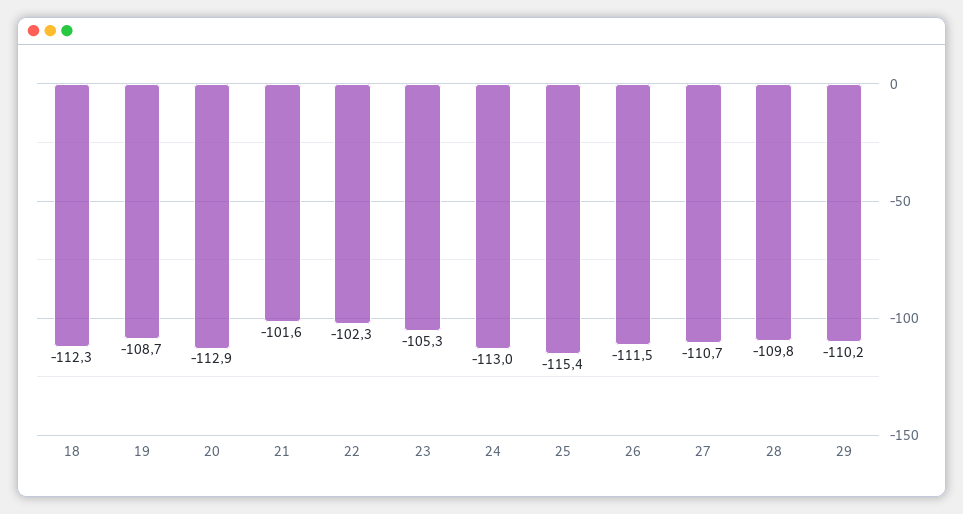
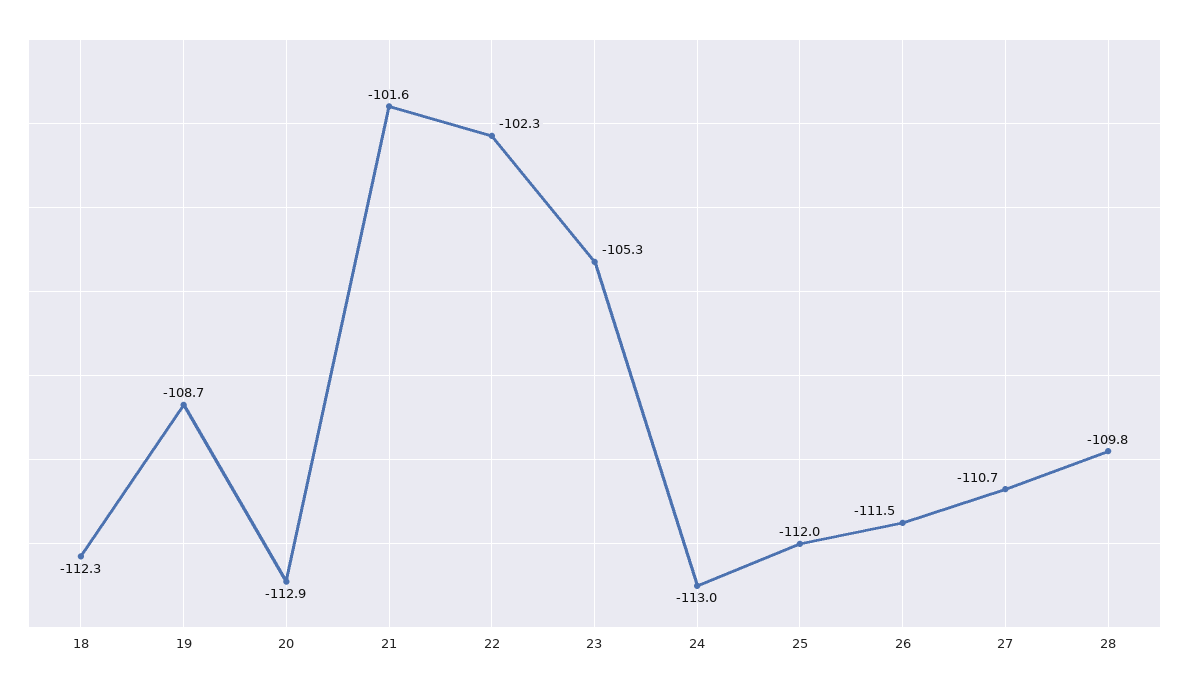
  {
    "18": -112.3,
    "19": -108.7,
    "20": -112.9,
    "21": -101.6,
    "22": -102.3,
    "23": -105.3,
    "24": -113,
-   "25": -115.4,
+   "25": -112,
    "26": -111.5,
    "27": -110.7,
-   "28": -109.8,
+   "28": -109.8
-   "29": -110.2
  }

